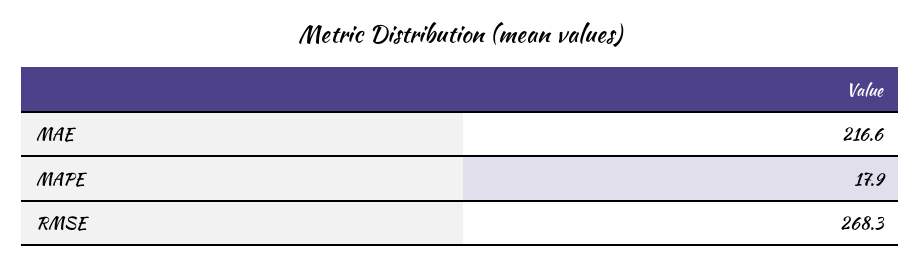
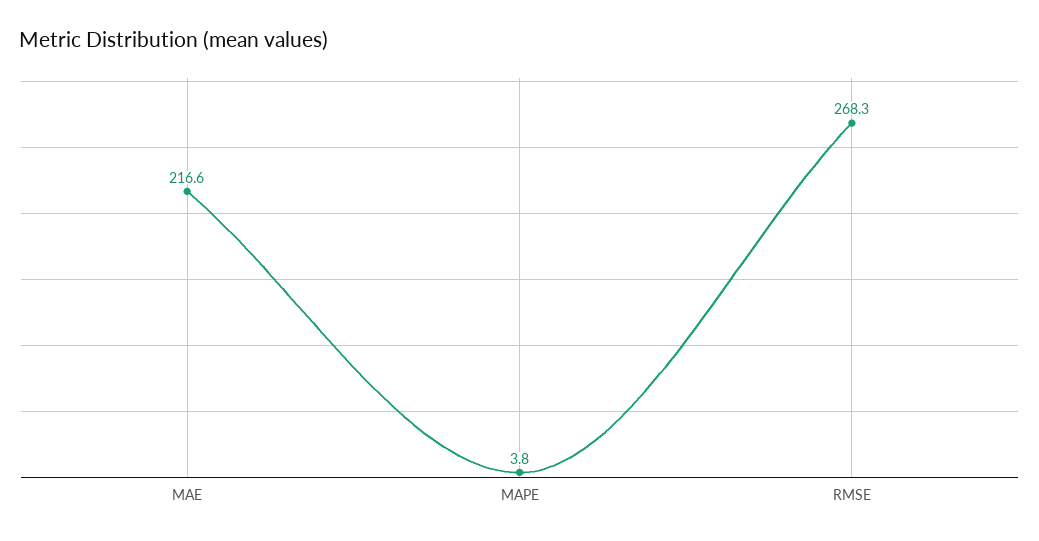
  {
    "MAE": 216.6,
-   "MAPE": 17.9,
+   "MAPE": 3.8,
    "RMSE": 268.3
  }

